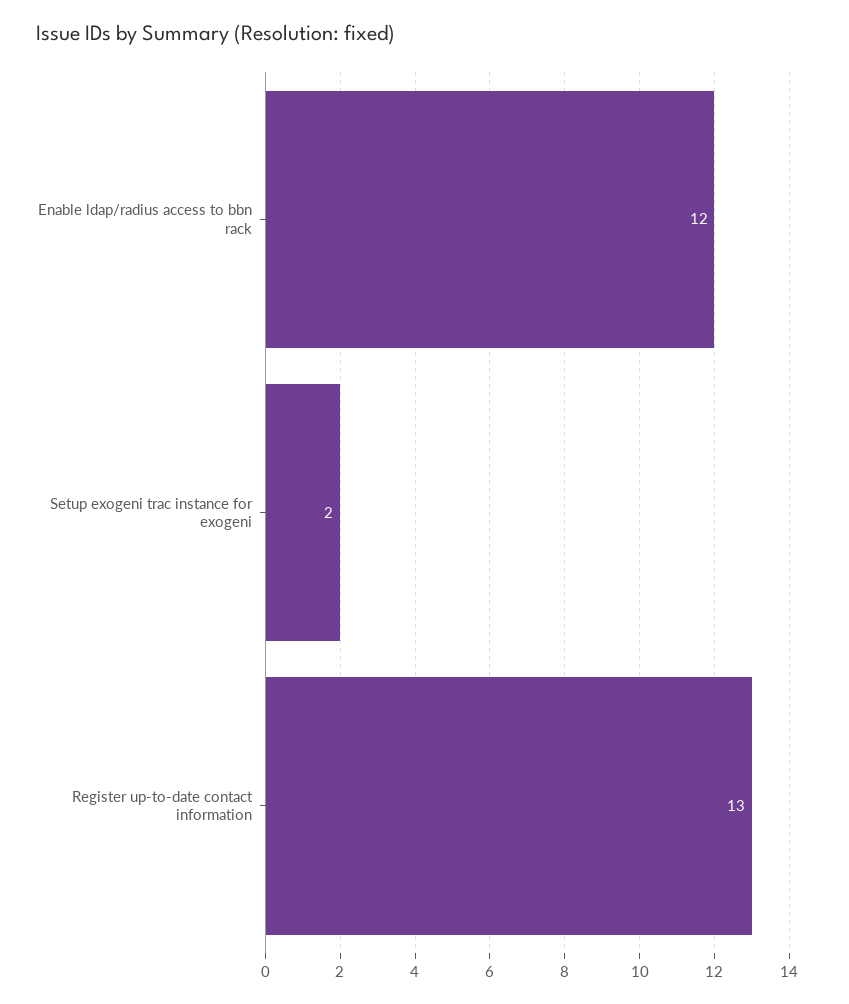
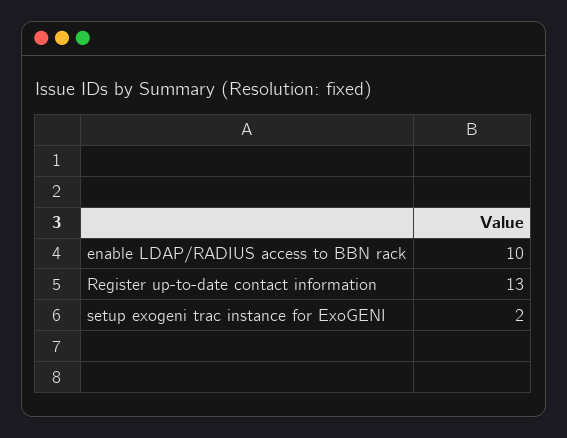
  {
-   "Enable ldap/radius access to bbn rack": 12,
+   "Enable ldap/radius access to bbn rack": 10,
    "Setup exogeni trac instance for exogeni": 2,
    "Register up-to-date contact information": 13
  }

